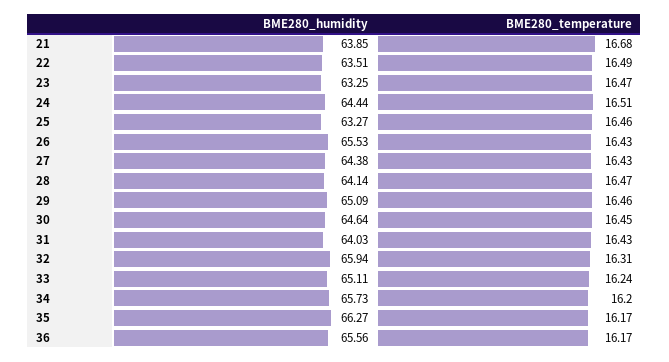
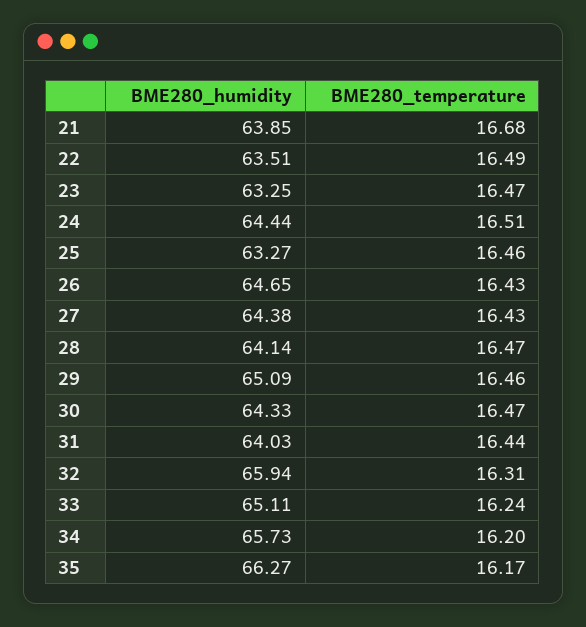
  {
    "BME280_humidity": {
      "21": 63.85,
      "22": 63.51,
      "23": 63.25,
      "24": 64.44,
      "25": 63.27,
-     "26": 65.53,
+     "26": 64.65,
      "27": 64.38,
      "28": 64.14,
      "29": 65.09,
-     "30": 64.64,
+     "30": 64.33,
      "31": 64.03,
      "32": 65.94,
      "33": 65.11,
      "34": 65.73,
-     "35": 66.27,
+     "35": 66.27
-     "36": 65.56
    },
    "BME280_temperature": {
      "21": 16.68,
      "22": 16.49,
      "23": 16.47,
      "24": 16.51,
      "25": 16.46,
      "26": 16.43,
      "27": 16.43,
      "28": 16.47,
      "29": 16.46,
-     "30": 16.45,
+     "30": 16.47,
-     "31": 16.43,
+     "31": 16.44,
      "32": 16.31,
      "33": 16.24,
      "34": 16.2,
-     "35": 16.17,
+     "35": 16.17
-     "36": 16.17
    }
  }

